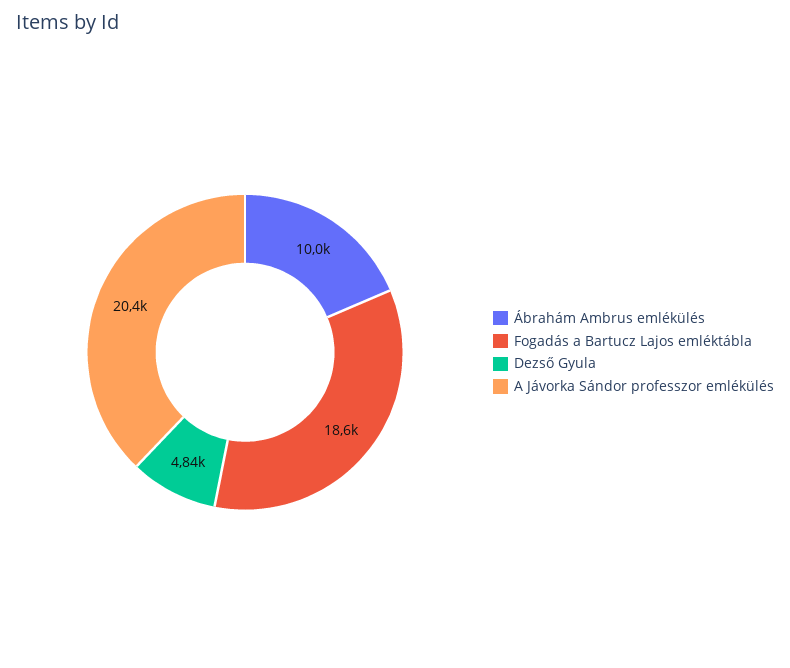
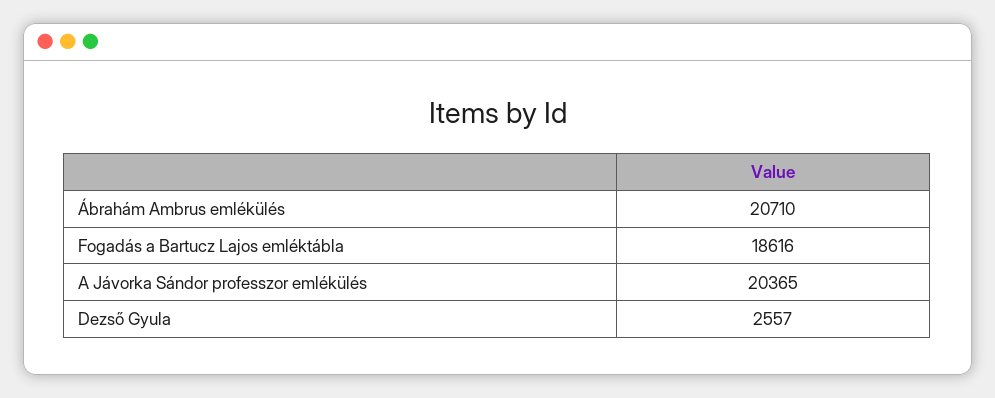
  {
-   "Ábrahám Ambrus emlékülés": 10000,
+   "Ábrahám Ambrus emlékülés": 20710,
    "Fogadás a Bartucz Lajos emléktábla": 18616,
-   "Dezső Gyula": 4840,
+   "Dezső Gyula": 2557,
    "A Jávorka Sándor professzor emlékülés": 20365
  }

